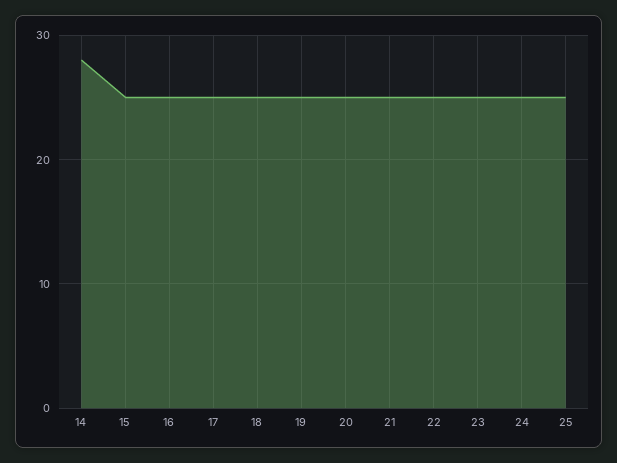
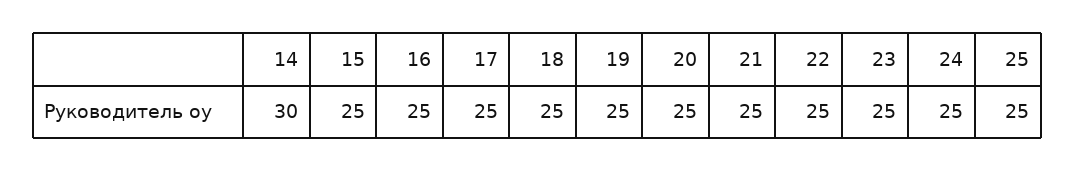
  {
-   "14": 28,
+   "14": 30,
    "15": 25,
    "16": 25,
    "17": 25,
    "18": 25,
    "19": 25,
    "20": 25,
    "21": 25,
    "22": 25,
    "23": 25,
    "24": 25,
    "25": 25
  }

